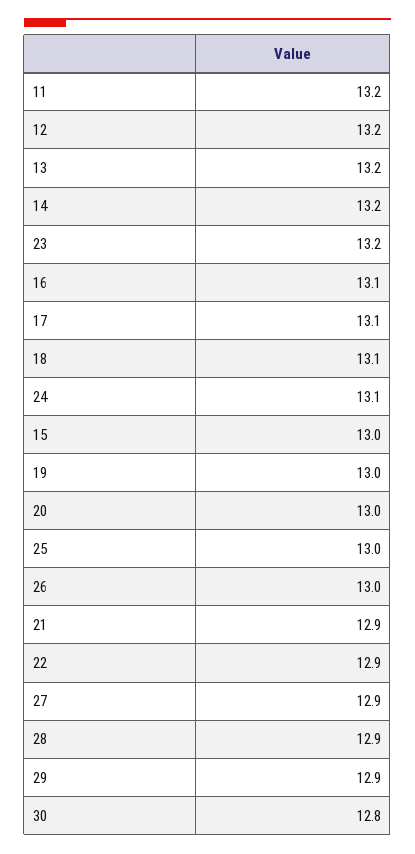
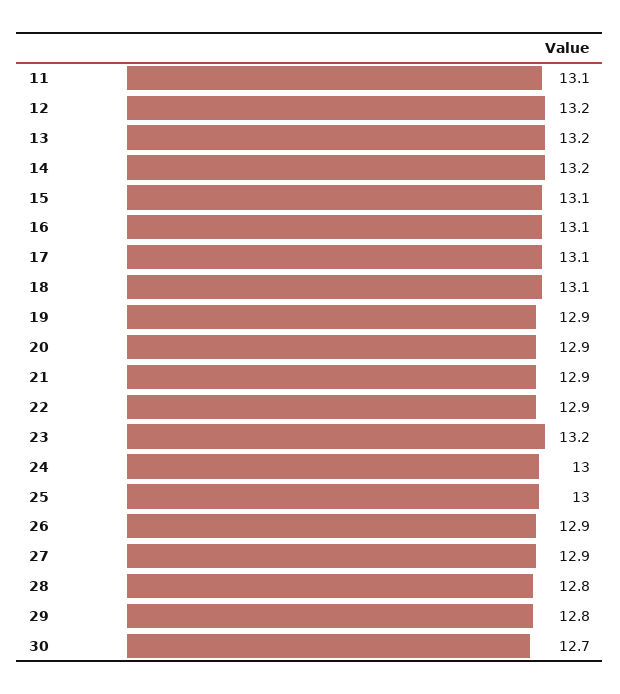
  {
-   "11": 13.2,
+   "11": 13.1,
    "12": 13.2,
    "13": 13.2,
    "14": 13.2,
    "23": 13.2,
    "16": 13.1,
    "17": 13.1,
    "18": 13.1,
-   "24": 13.1,
+   "24": 13,
-   "15": 13,
+   "15": 13.1,
-   "19": 13,
+   "19": 12.9,
-   "20": 13,
+   "20": 12.9,
    "25": 13,
-   "26": 13,
+   "26": 12.9,
    "21": 12.9,
    "22": 12.9,
    "27": 12.9,
-   "28": 12.9,
+   "28": 12.8,
-   "29": 12.9,
+   "29": 12.8,
-   "30": 12.8
+   "30": 12.7
  }

